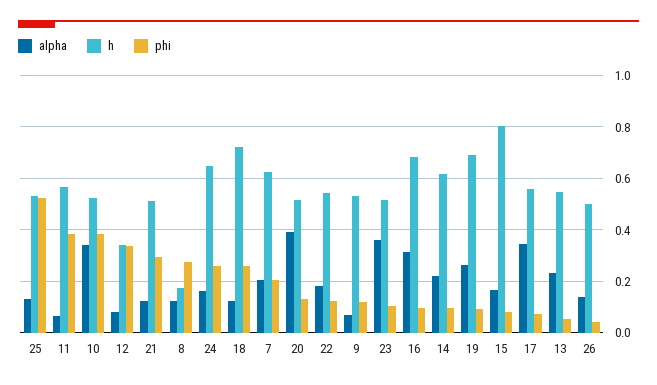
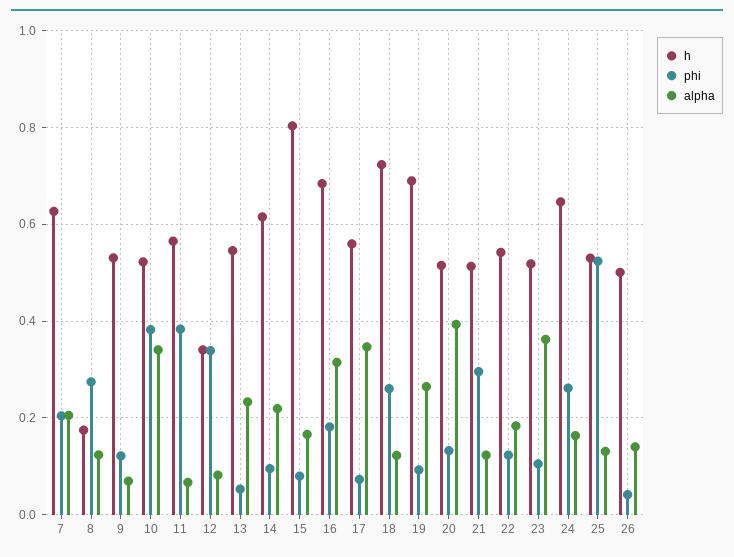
  {
    "alpha": {
      "25": 0.14,
      "11": 0.06,
      "10": 0.34,
      "12": 0.08,
      "21": 0.12,
      "8": 0.12,
      "24": 0.16,
      "18": 0.12,
      "7": 0.2,
      "20": 0.4,
      "22": 0.18,
      "9": 0.06,
      "23": 0.36,
      "16": 0.32,
      "14": 0.22,
      "19": 0.26,
      "15": 0.16,
      "17": 0.34,
      "13": 0.24,
      "26": 0.14
    },
    "h": {
      "25": 0.54,
      "11": 0.56,
      "10": 0.52,
      "12": 0.34,
      "21": 0.52,
      "8": 0.18,
      "24": 0.64,
      "18": 0.72,
      "7": 0.62,
      "20": 0.52,
      "22": 0.54,
      "9": 0.54,
      "23": 0.52,
      "16": 0.68,
      "14": 0.62,
      "19": 0.68,
      "15": 0.8,
      "17": 0.56,
      "13": 0.54,
      "26": 0.5
    },
    "phi": {
      "25": 0.52,
      "11": 0.38,
      "10": 0.38,
      "12": 0.34,
      "21": 0.3,
      "8": 0.28,
      "24": 0.26,
      "18": 0.26,
      "7": 0.2,
      "20": 0.14,
      "22": 0.12,
      "9": 0.12,
      "23": 0.1,
-     "16": 0.1,
+     "16": 0.18,
      "14": 0.1,
      "19": 0.1,
      "15": 0.08,
      "17": 0.08,
      "13": 0.06,
      "26": 0.04
    }
  }

